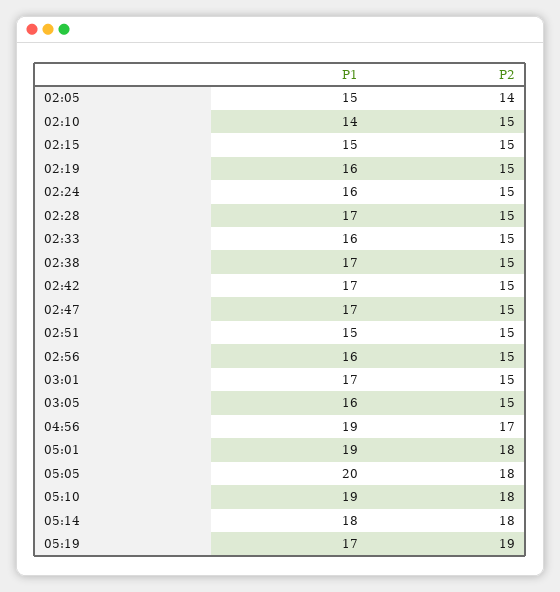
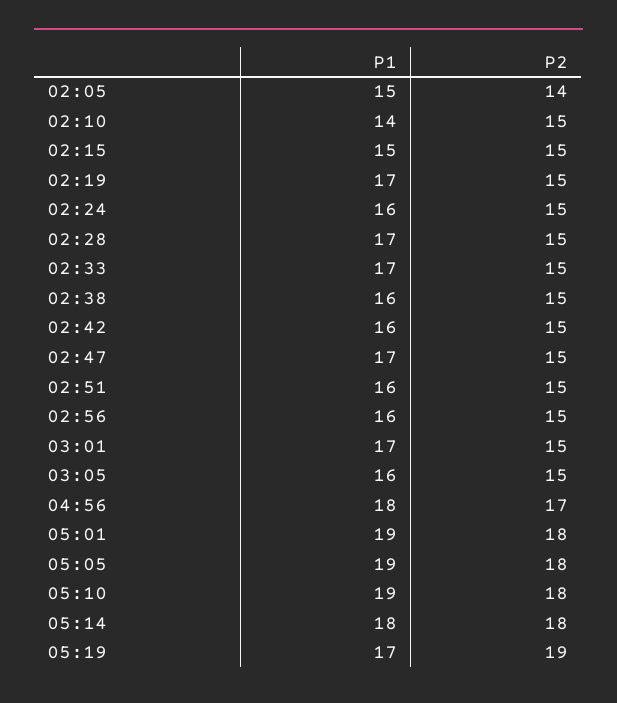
  {
    "P1": {
      "02:05": 15,
      "02:10": 14,
      "02:15": 15,
-     "02:19": 16,
+     "02:19": 17,
      "02:24": 16,
      "02:28": 17,
-     "02:33": 16,
+     "02:33": 17,
-     "02:38": 17,
+     "02:38": 16,
-     "02:42": 17,
+     "02:42": 16,
      "02:47": 17,
-     "02:51": 15,
+     "02:51": 16,
      "02:56": 16,
      "03:01": 17,
      "03:05": 16,
-     "04:56": 19,
+     "04:56": 18,
      "05:01": 19,
-     "05:05": 20,
+     "05:05": 19,
      "05:10": 19,
      "05:14": 18,
      "05:19": 17
    },
    "P2": {
      "02:05": 14,
      "02:10": 15,
      "02:15": 15,
      "02:19": 15,
      "02:24": 15,
      "02:28": 15,
      "02:33": 15,
      "02:38": 15,
      "02:42": 15,
      "02:47": 15,
      "02:51": 15,
      "02:56": 15,
      "03:01": 15,
      "03:05": 15,
      "04:56": 17,
      "05:01": 18,
      "05:05": 18,
      "05:10": 18,
      "05:14": 18,
      "05:19": 19
    }
  }

